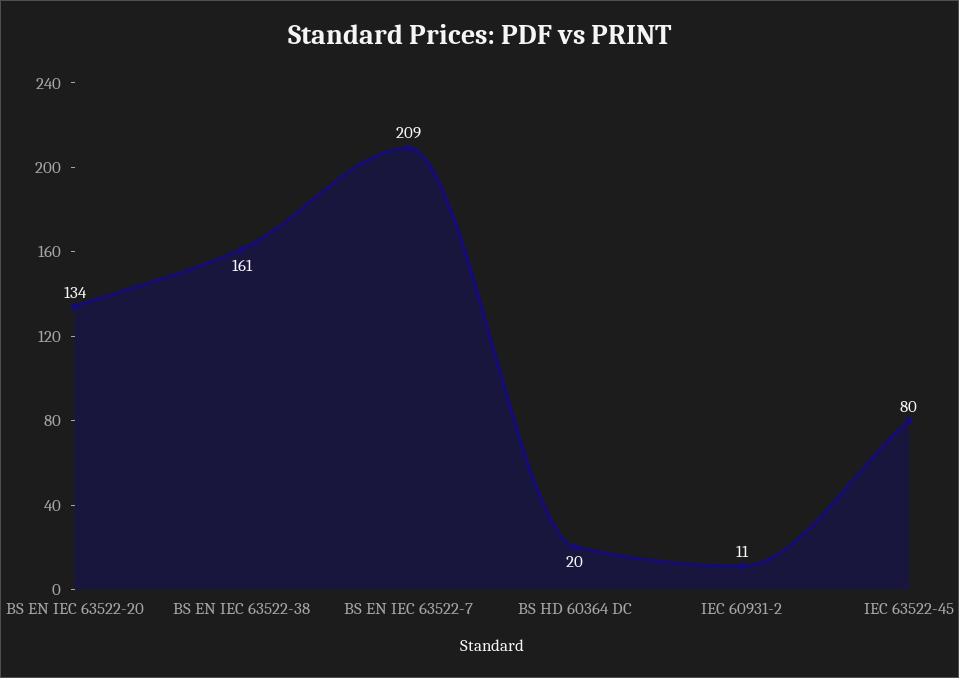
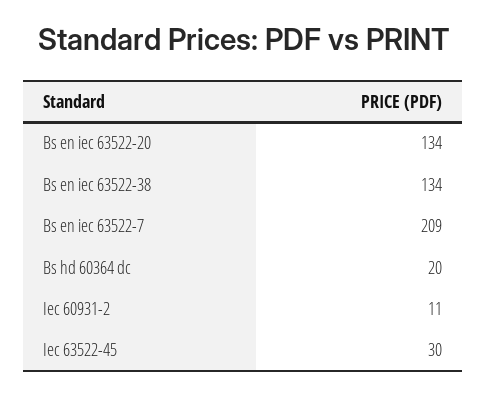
  {
    "BS EN IEC 63522-20": 134,
-   "BS EN IEC 63522-38": 161,
+   "BS EN IEC 63522-38": 134,
    "BS EN IEC 63522-7": 209,
    "BS HD 60364 DC": 20,
    "IEC 60931-2": 11,
-   "IEC 63522-45": 80
+   "IEC 63522-45": 30
  }

